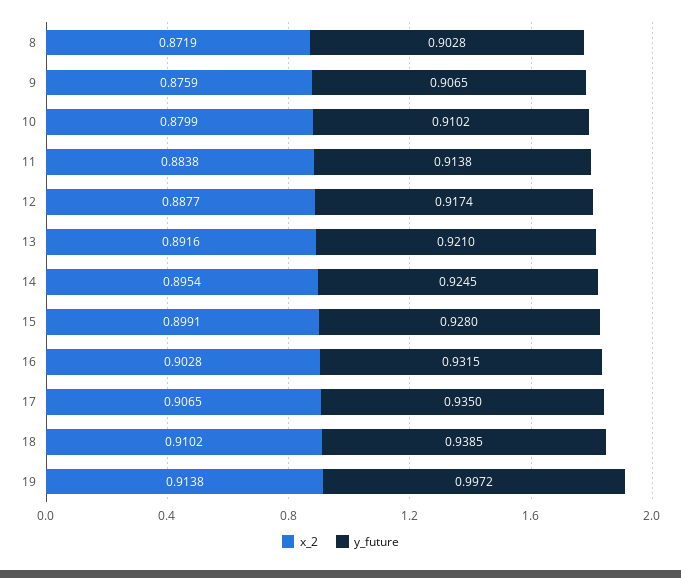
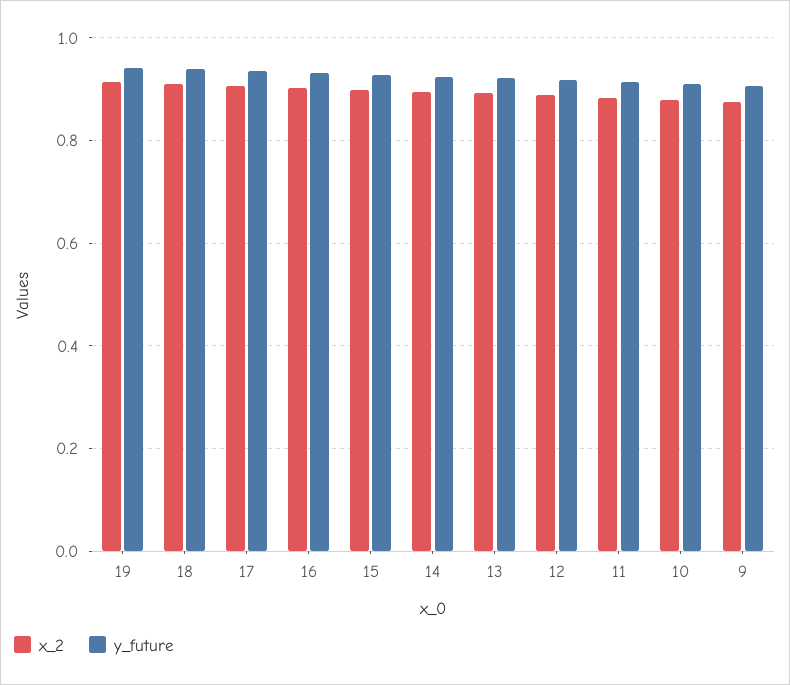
  {
    "x_2": {
-     "8": 0.8719,
      "9": 0.8759,
      "10": 0.8799,
      "11": 0.8838,
      "12": 0.8877,
      "13": 0.8916,
      "14": 0.8954,
      "15": 0.8991,
      "16": 0.9028,
      "17": 0.9065,
      "18": 0.9102,
      "19": 0.9138
    },
    "y_future": {
-     "8": 0.9028,
      "9": 0.9065,
      "10": 0.9102,
      "11": 0.9138,
      "12": 0.9174,
      "13": 0.921,
      "14": 0.9245,
      "15": 0.928,
      "16": 0.9315,
      "17": 0.935,
      "18": 0.9385,
-     "19": 0.9972
+     "19": 0.94
    }
  }

